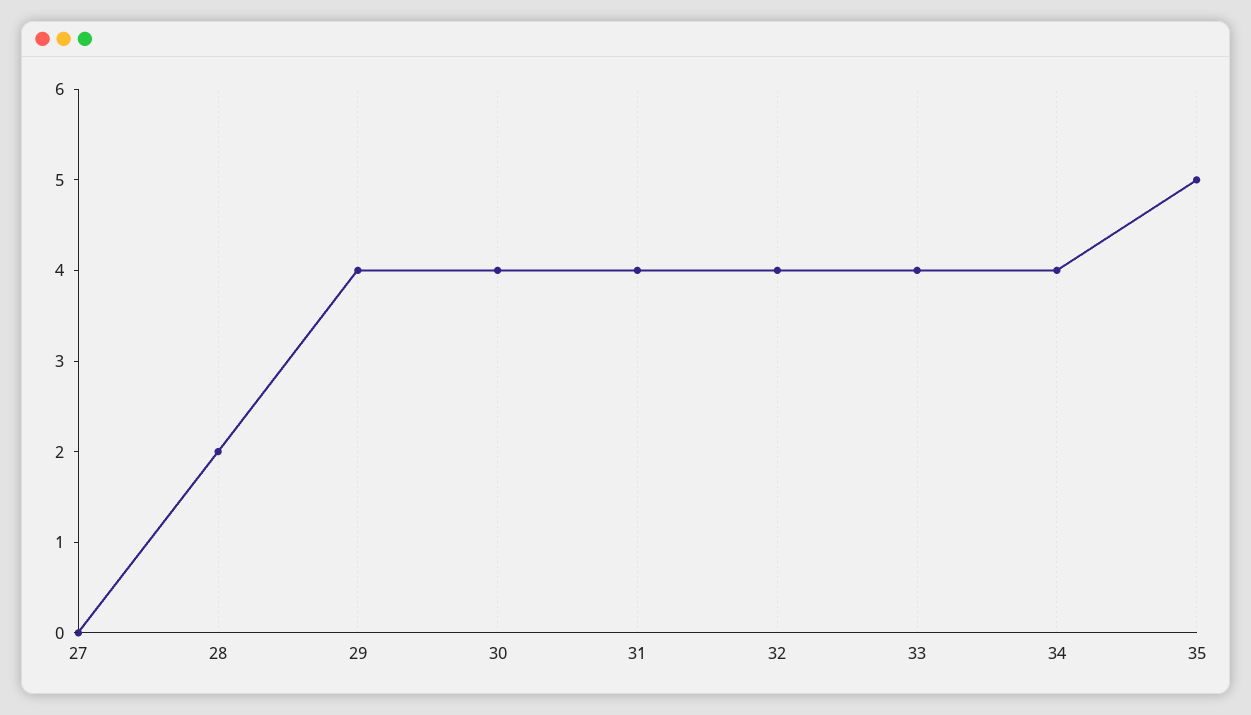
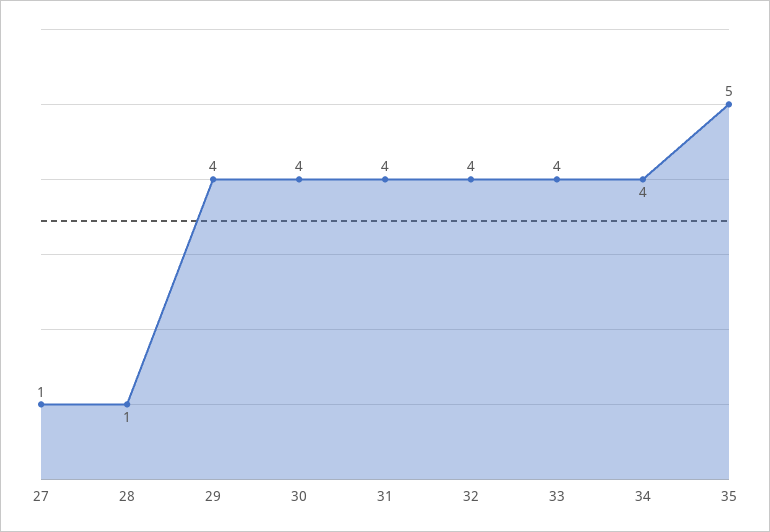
  {
-   "27": 0,
+   "27": 1,
-   "28": 2,
+   "28": 1,
    "29": 4,
    "30": 4,
    "31": 4,
    "32": 4,
    "33": 4,
    "34": 4,
    "35": 5
  }

